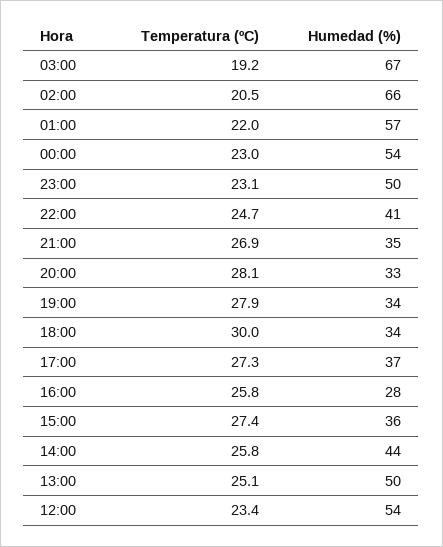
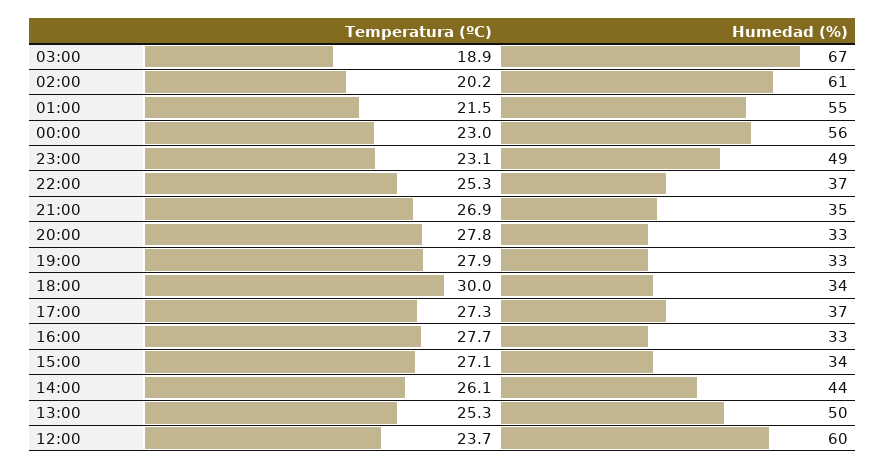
  {
    "Temperatura (ºC)": {
-     "03:00": 19.2,
+     "03:00": 18.9,
-     "02:00": 20.5,
+     "02:00": 20.2,
-     "01:00": 22,
+     "01:00": 21.5,
      "00:00": 23,
      "23:00": 23.1,
-     "22:00": 24.7,
+     "22:00": 25.3,
      "21:00": 26.9,
-     "20:00": 28.1,
+     "20:00": 27.8,
      "19:00": 27.9,
      "18:00": 30,
      "17:00": 27.3,
-     "16:00": 25.8,
+     "16:00": 27.7,
-     "15:00": 27.4,
+     "15:00": 27.1,
-     "14:00": 25.8,
+     "14:00": 26.1,
-     "13:00": 25.1,
+     "13:00": 25.3,
-     "12:00": 23.4
+     "12:00": 23.7
    },
    "Humedad (%)": {
      "03:00": 67,
-     "02:00": 66,
+     "02:00": 61,
-     "01:00": 57,
+     "01:00": 55,
-     "00:00": 54,
+     "00:00": 56,
-     "23:00": 50,
+     "23:00": 49,
-     "22:00": 41,
+     "22:00": 37,
      "21:00": 35,
      "20:00": 33,
-     "19:00": 34,
+     "19:00": 33,
      "18:00": 34,
      "17:00": 37,
-     "16:00": 28,
+     "16:00": 33,
-     "15:00": 36,
+     "15:00": 34,
      "14:00": 44,
      "13:00": 50,
-     "12:00": 54
+     "12:00": 60
    }
  }

